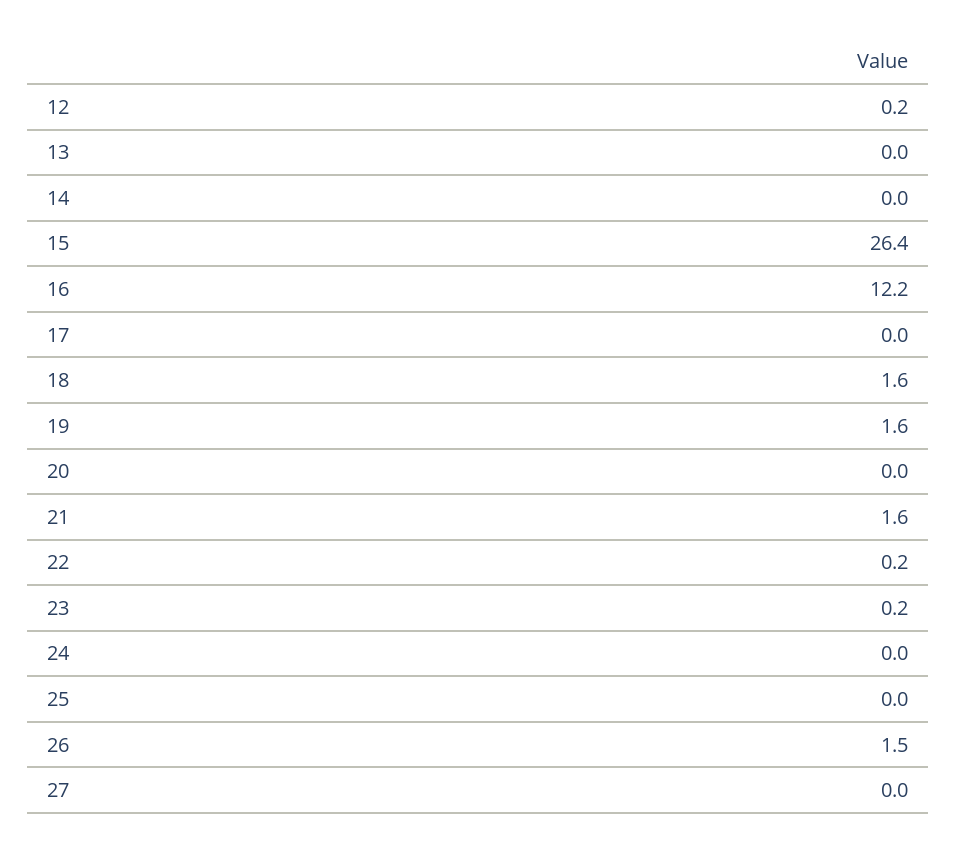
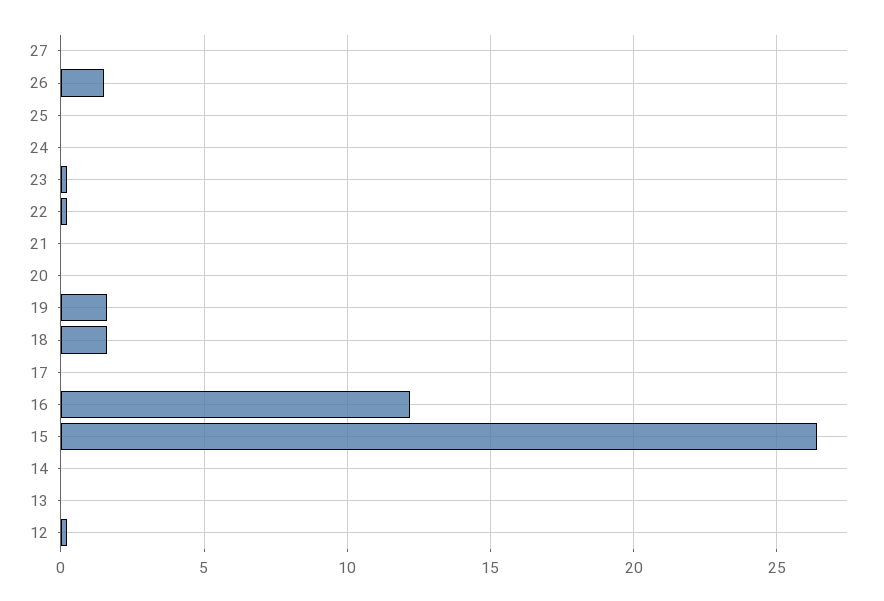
  {
    "12": 0.2,
    "13": 0,
    "14": 0,
    "15": 26.4,
    "16": 12.2,
    "17": 0,
    "18": 1.6,
    "19": 1.6,
    "20": 0,
-   "21": 1.6,
+   "21": 0,
    "22": 0.2,
    "23": 0.2,
    "24": 0,
    "25": 0,
    "26": 1.5,
    "27": 0
  }

